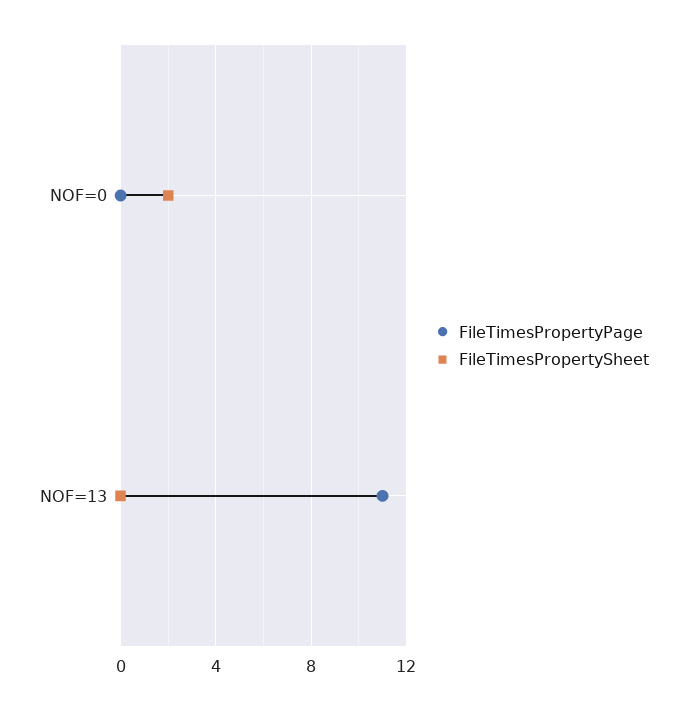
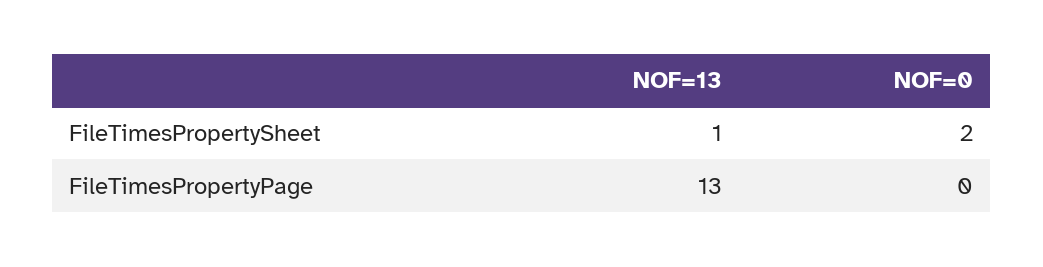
  {
    "FileTimesPropertyPage": {
      "NOF=0": 0,
-     "NOF=13": 11
+     "NOF=13": 13
    },
    "FileTimesPropertySheet": {
      "NOF=0": 2,
-     "NOF=13": 0
+     "NOF=13": 1
    }
  }

